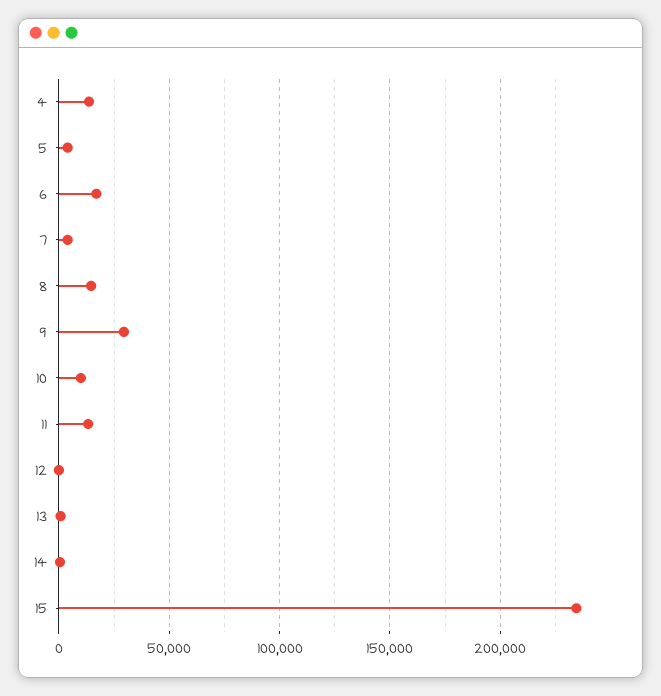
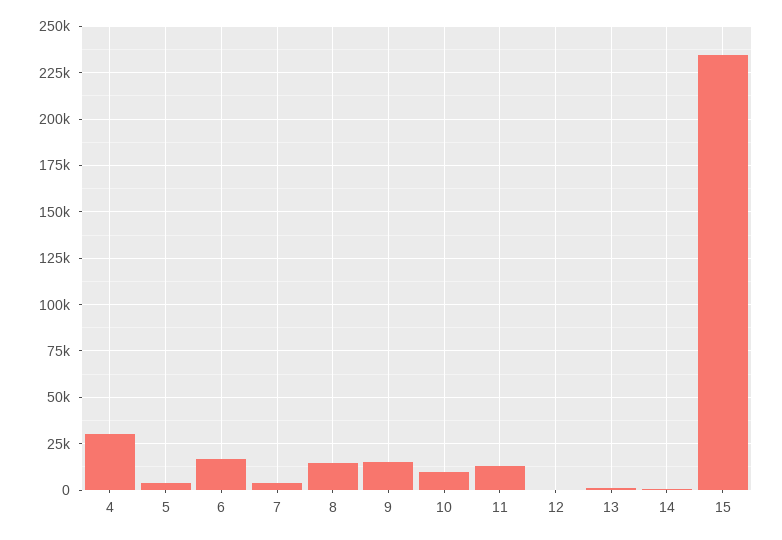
  {
-   "4": 15000,
+   "4": 30000,
    "5": 5000,
    "6": 15000,
    "7": 5000,
    "8": 15000,
-   "9": 30000,
+   "9": 15000,
    "10": 10000,
    "11": 15000,
    "12": 0,
    "13": 0,
    "14": 0,
    "15": 235000
  }

